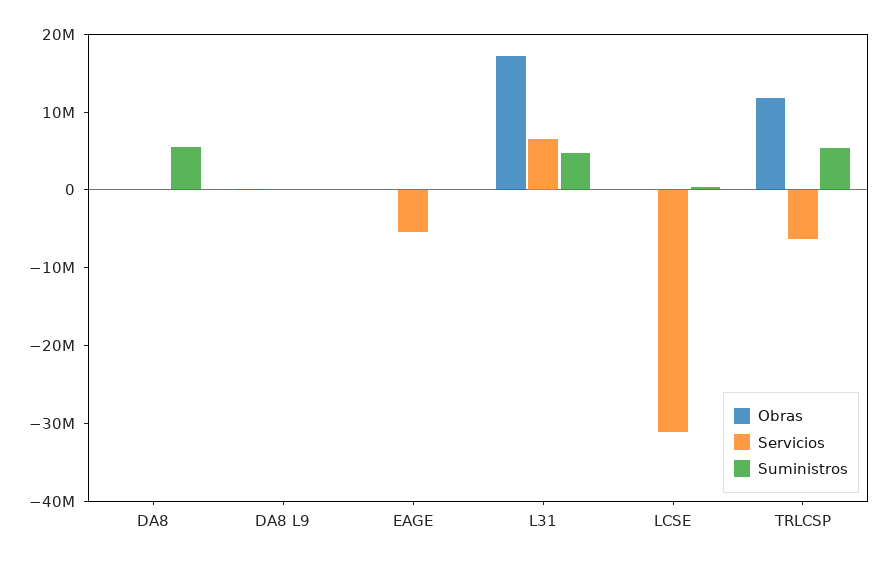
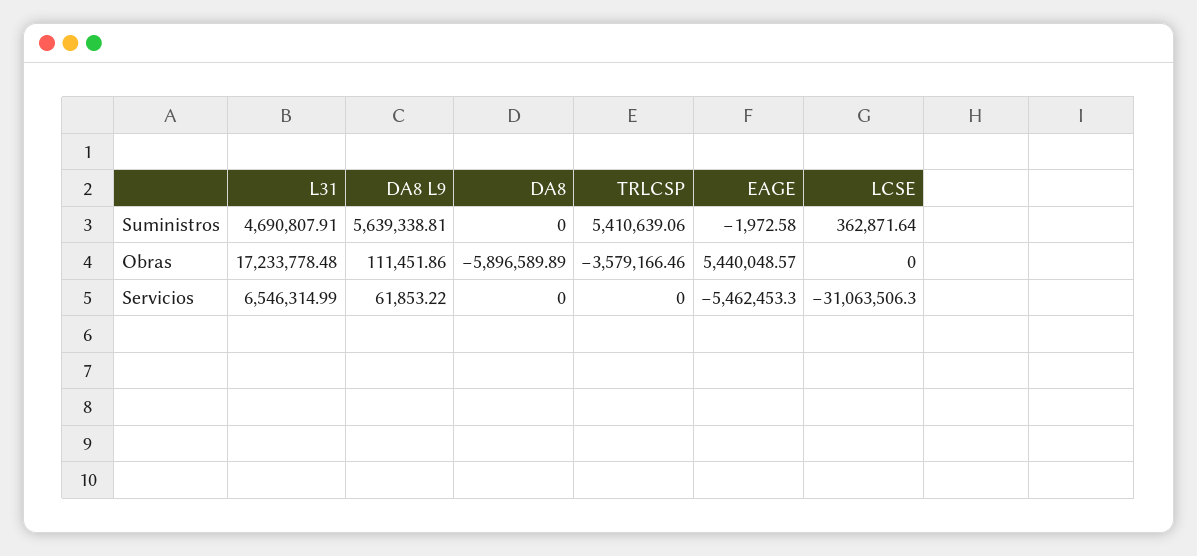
  {
    "Obras": {
-     "DA8": 0,
+     "DA8": -5896589.89,
      "DA8 L9": 111451.86,
-     "EAGE": 0,
+     "EAGE": 5440048.57,
      "L31": 17233778.48,
      "LCSE": 0,
-     "TRLCSP": 12000000
+     "TRLCSP": -3579166.46
    },
    "Servicios": {
      "DA8": 0,
      "DA8 L9": 61853.22,
      "EAGE": -5462453.3,
      "L31": 6546314.99,
      "LCSE": -31063506.3,
-     "TRLCSP": -6000000
+     "TRLCSP": 0
    },
    "Suministros": {
-     "DA8": 6000000,
+     "DA8": 0,
-     "DA8 L9": 0,
+     "DA8 L9": 5639338.81,
      "EAGE": -1972.58,
      "L31": 4690807.91,
      "LCSE": 362871.64,
      "TRLCSP": 5410639.06
    }
  }

